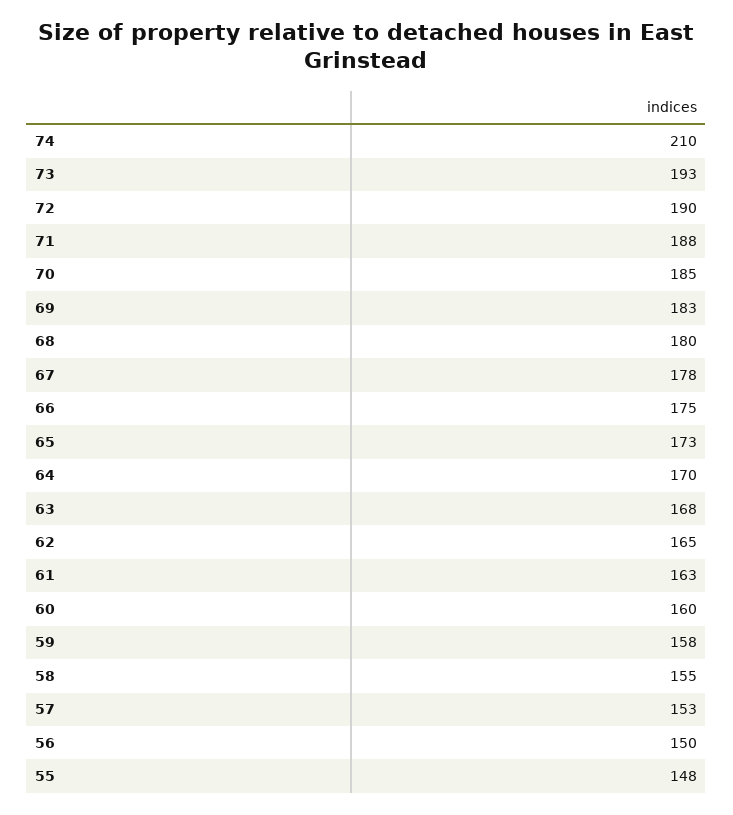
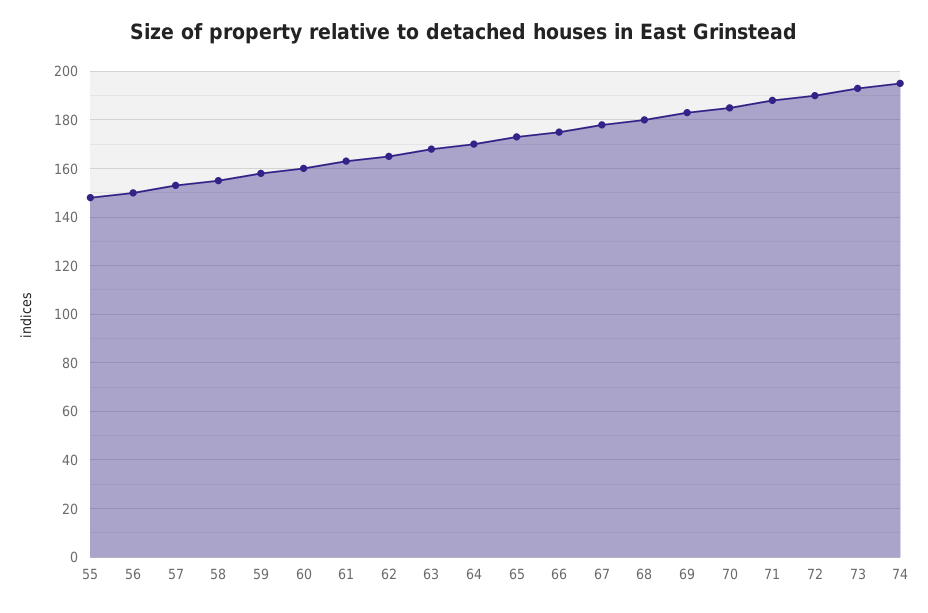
  {
-   "74": 210,
+   "74": 195,
    "73": 193,
    "72": 190,
    "71": 188,
    "70": 185,
    "69": 183,
    "68": 180,
    "67": 178,
    "66": 175,
    "65": 173,
    "64": 170,
    "63": 168,
    "62": 165,
    "61": 163,
    "60": 160,
    "59": 158,
    "58": 155,
    "57": 153,
    "56": 150,
    "55": 148
  }

